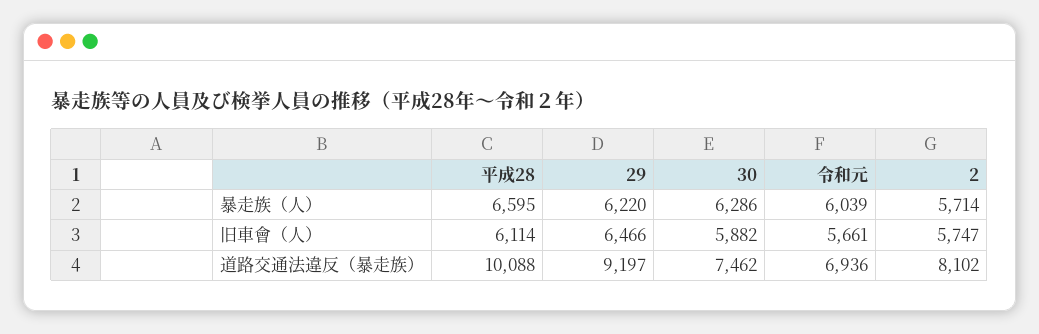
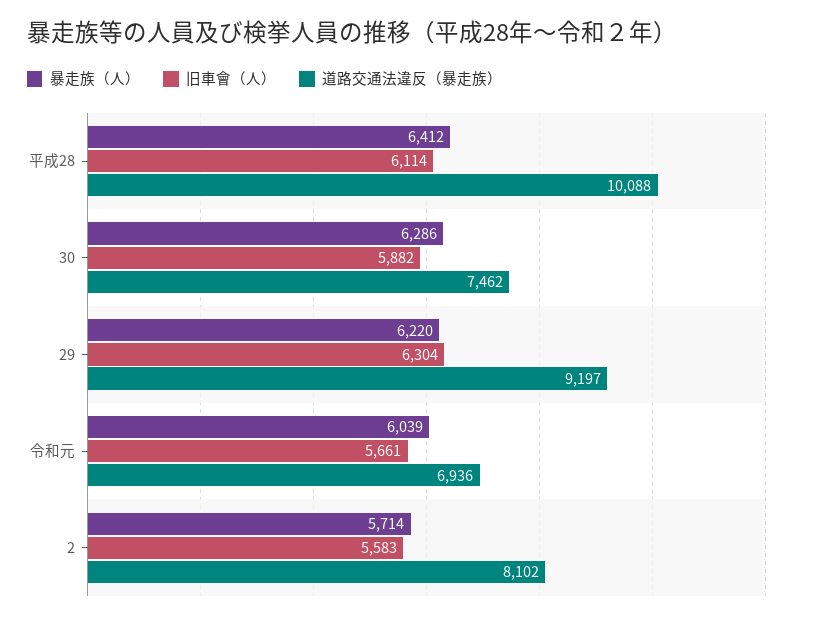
  {
    "暴走族（人）": {
-     "平成28": 6595,
+     "平成28": 6412,
      "29": 6220,
      "30": 6286,
      "令和元": 6039,
      "2": 5714
    },
    "旧車會（人）": {
      "平成28": 6114,
-     "29": 6466,
+     "29": 6304,
      "30": 5882,
      "令和元": 5661,
-     "2": 5747
+     "2": 5583
    },
    "道路交通法違反（暴走族）": {
      "平成28": 10088,
      "29": 9197,
      "30": 7462,
      "令和元": 6936,
      "2": 8102
    }
  }

